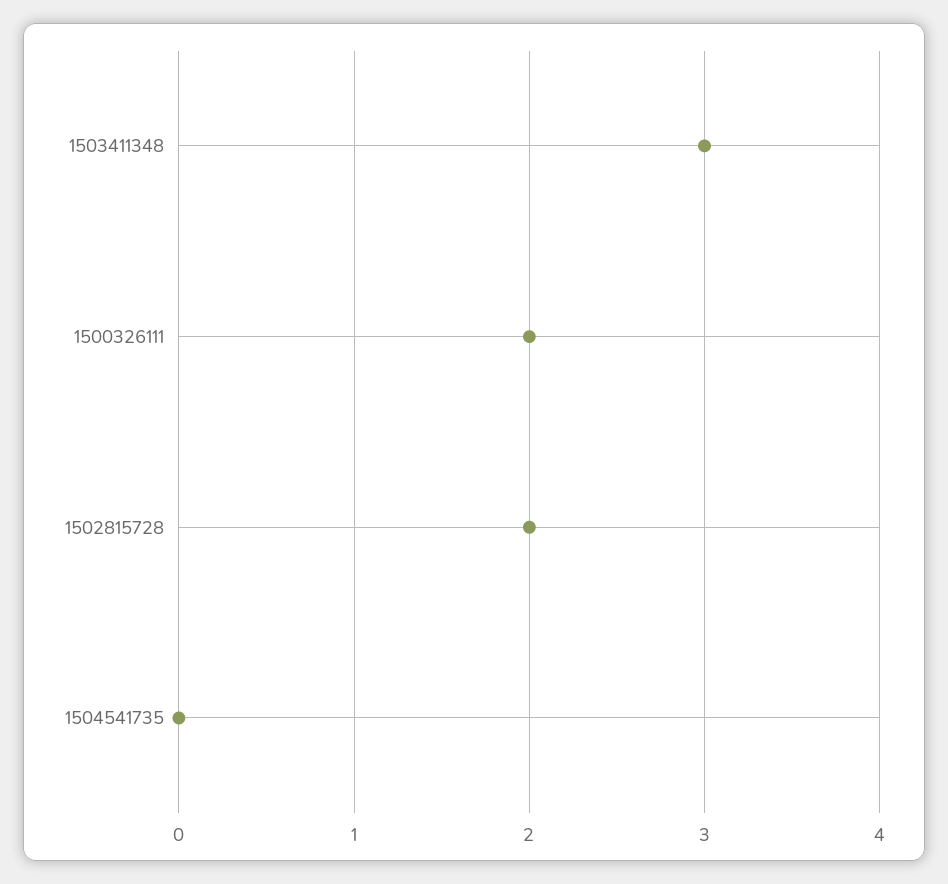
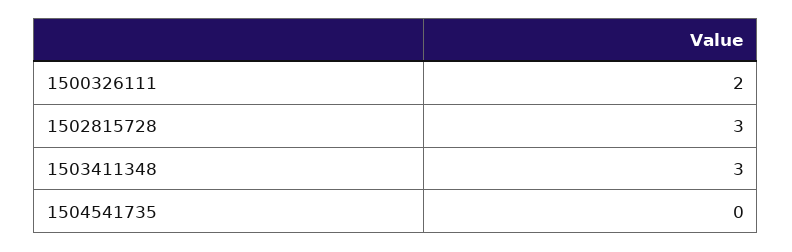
  {
    "1503411348": 3,
    "1500326111": 2,
-   "1502815728": 2,
+   "1502815728": 3,
    "1504541735": 0
  }

